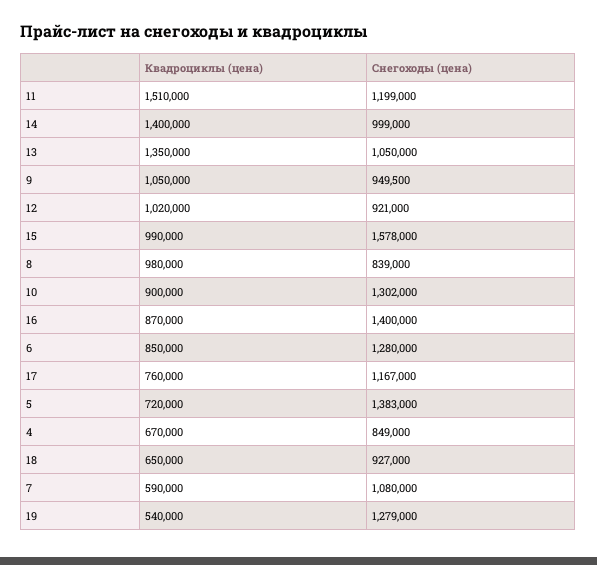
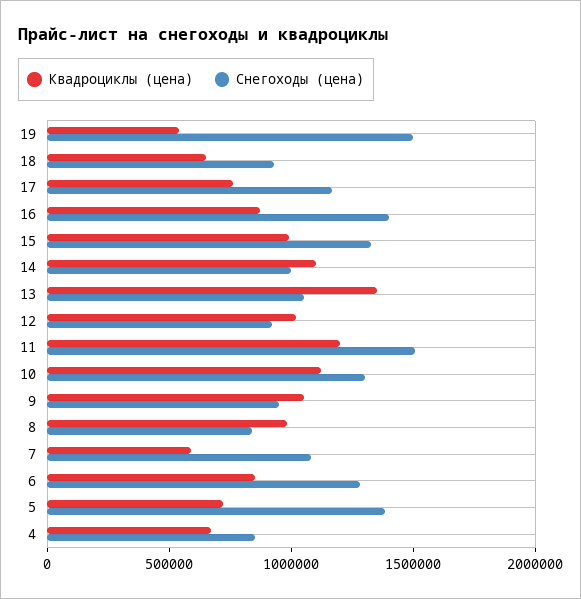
  {
    "Квадроциклы (цена)": {
-     "11": 1510000,
+     "11": 1200000,
-     "14": 1400000,
+     "14": 1100000,
      "13": 1350000,
      "9": 1050000,
      "12": 1020000,
      "15": 990000,
      "8": 980000,
-     "10": 900000,
+     "10": 1100000,
      "16": 870000,
      "6": 850000,
      "17": 760000,
      "5": 720000,
      "4": 670000,
      "18": 650000,
      "7": 590000,
      "19": 540000
    },
    "Снегоходы (цена)": {
-     "11": 1199000,
+     "11": 1500000,
      "14": 999000,
      "13": 1050000,
      "9": 949500,
      "12": 921000,
-     "15": 1578000,
+     "15": 1300000,
      "8": 839000,
      "10": 1302000,
      "16": 1400000,
      "6": 1280000,
      "17": 1167000,
      "5": 1383000,
      "4": 849000,
      "18": 927000,
      "7": 1080000,
-     "19": 1279000
+     "19": 1500000
    }
  }

